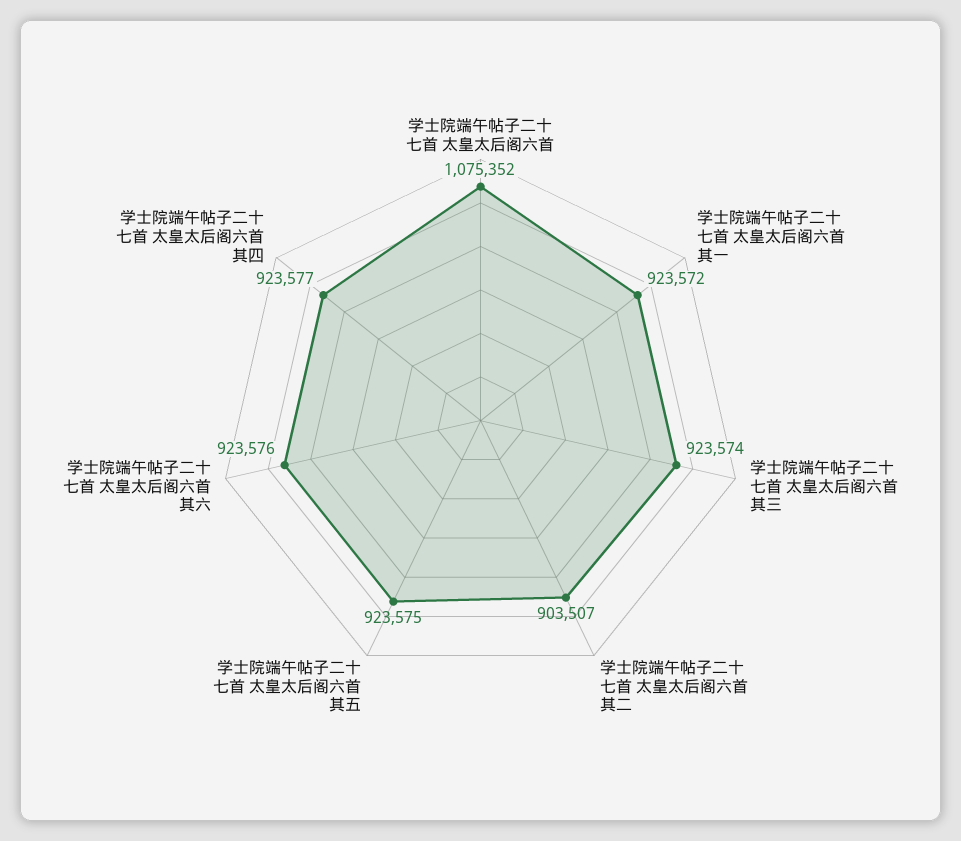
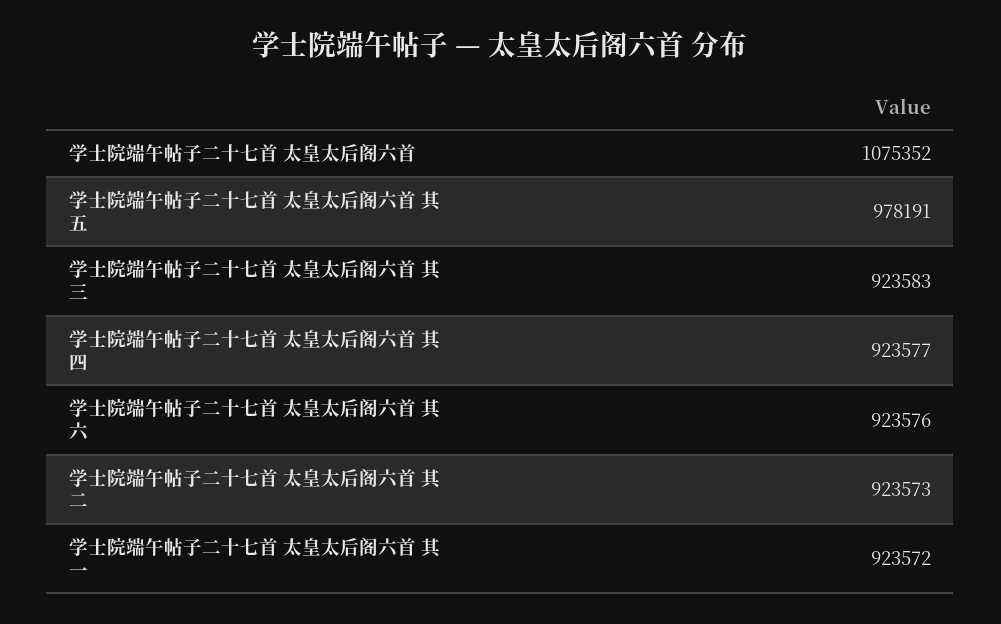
  {
    "学士院端午帖子二十七首 太皇太后阁六首": 1075352,
    "学士院端午帖子二十七首 太皇太后阁六首 其一": 923572,
-   "学士院端午帖子二十七首 太皇太后阁六首 其三": 923574,
+   "学士院端午帖子二十七首 太皇太后阁六首 其三": 923583,
-   "学士院端午帖子二十七首 太皇太后阁六首 其二": 903507,
+   "学士院端午帖子二十七首 太皇太后阁六首 其二": 923573,
-   "学士院端午帖子二十七首 太皇太后阁六首 其五": 923575,
+   "学士院端午帖子二十七首 太皇太后阁六首 其五": 978191,
    "学士院端午帖子二十七首 太皇太后阁六首 其六": 923576,
    "学士院端午帖子二十七首 太皇太后阁六首 其四": 923577
  }

